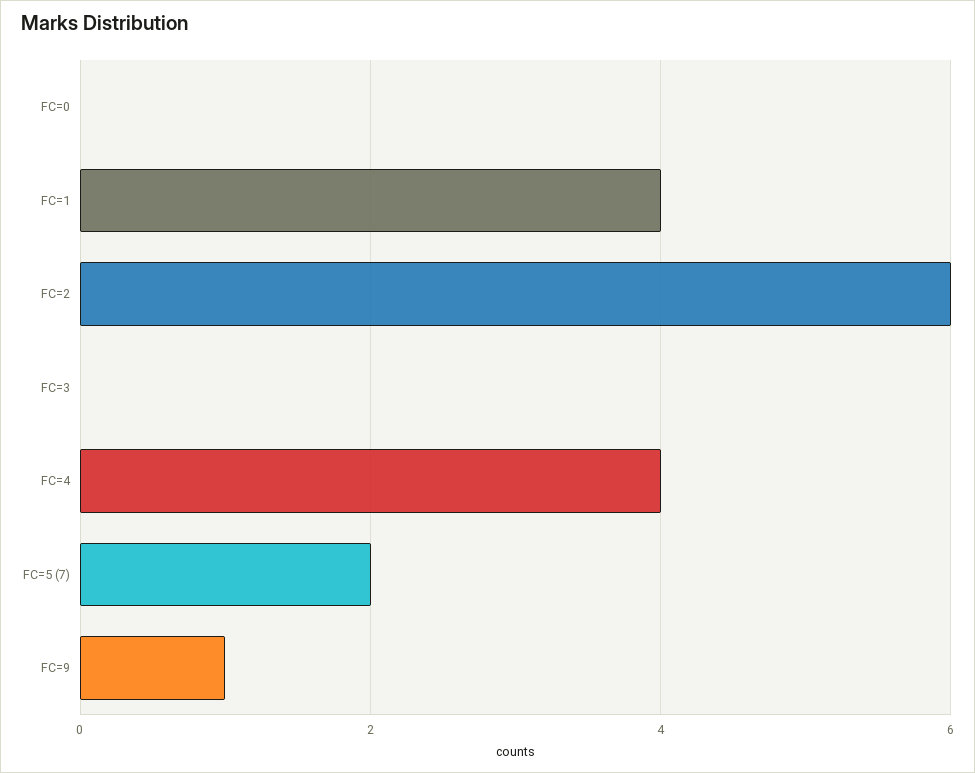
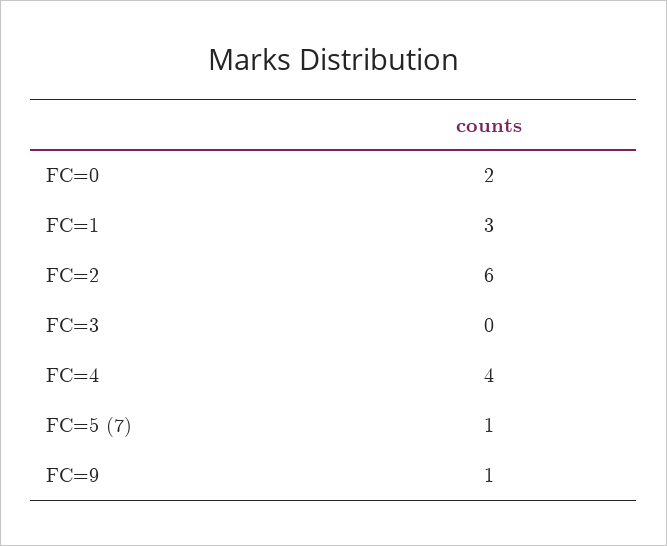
  {
-   "FC=0": 0,
+   "FC=0": 2,
-   "FC=1": 4,
+   "FC=1": 3,
    "FC=2": 6,
    "FC=3": 0,
    "FC=4": 4,
-   "FC=5 (7)": 2,
+   "FC=5 (7)": 1,
    "FC=9": 1
  }

